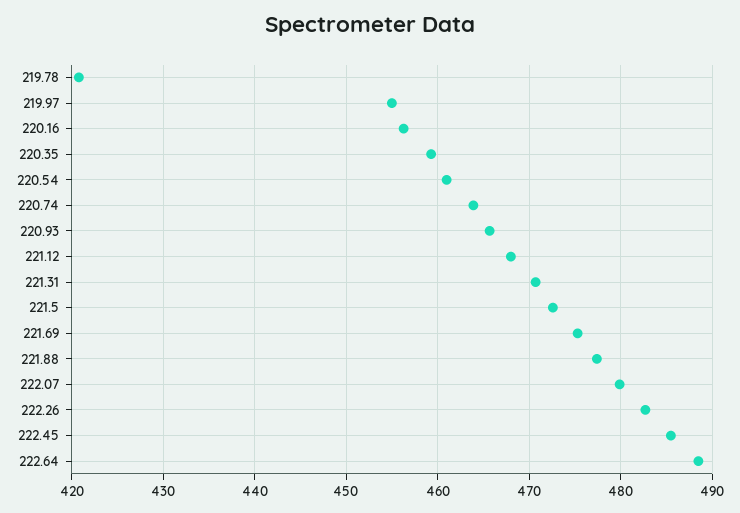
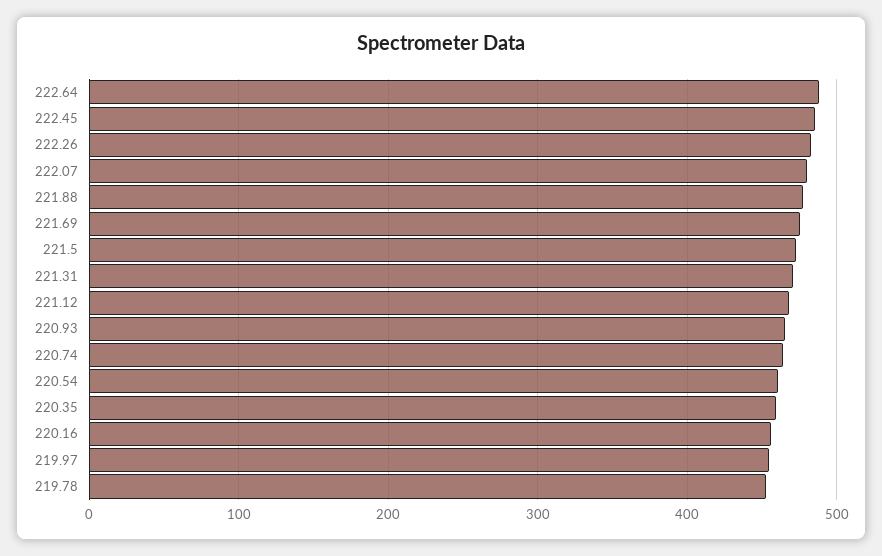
  {
-   "219.78": 421,
+   "219.78": 450,
    "219.97": 455,
    "220.16": 456,
    "220.35": 459,
    "220.54": 461,
    "220.74": 464,
    "220.93": 466,
    "221.12": 468,
    "221.31": 471,
    "221.5": 473,
    "221.69": 475,
    "221.88": 477,
    "222.07": 480,
    "222.26": 483,
    "222.45": 486,
    "222.64": 489
  }

